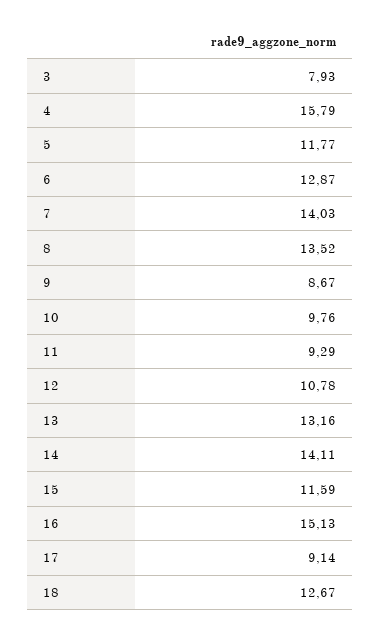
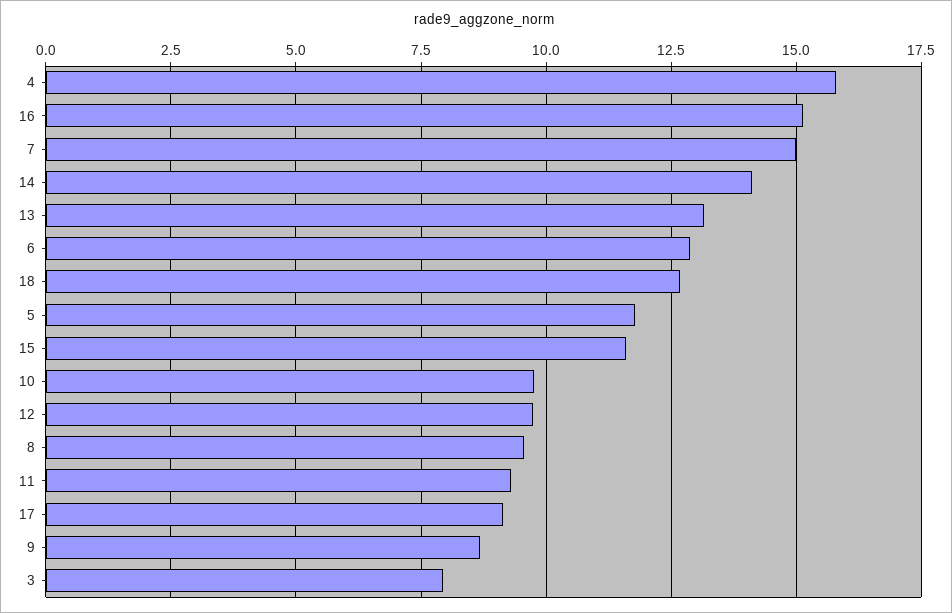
  {
    "3": 7.93,
    "4": 15.79,
    "5": 11.77,
    "6": 12.87,
-   "7": 14.03,
+   "7": 15,
-   "8": 13.52,
+   "8": 9.5,
    "9": 8.67,
    "10": 9.76,
    "11": 9.29,
-   "12": 10.78,
+   "12": 9.75,
    "13": 13.16,
    "14": 14.11,
    "15": 11.59,
    "16": 15.13,
    "17": 9.14,
    "18": 12.67
  }

